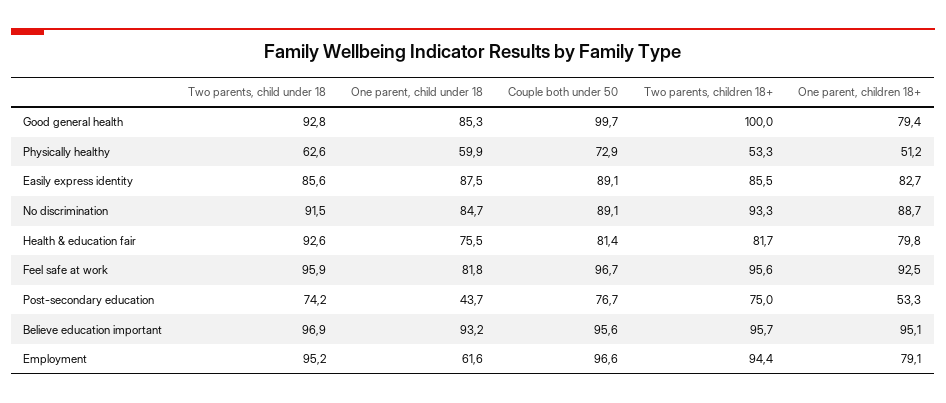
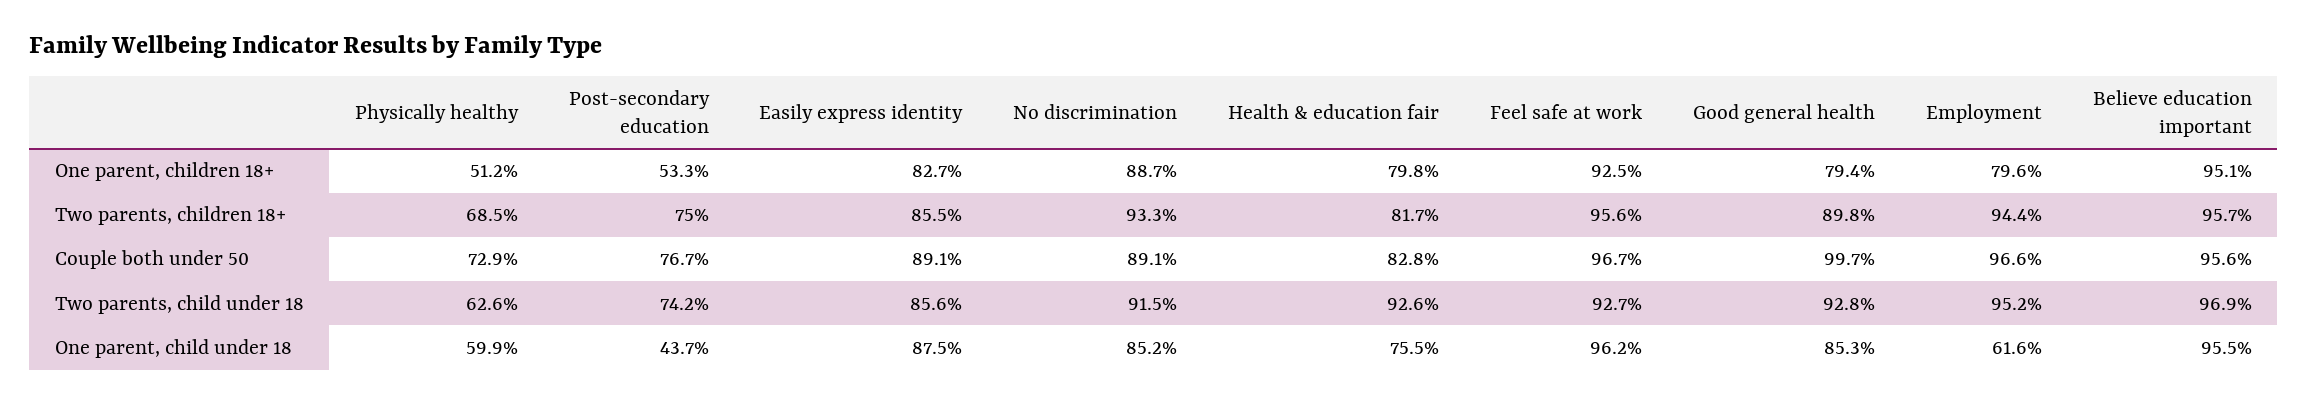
  {
    "Two parents, child under 18": {
      "Good general health": 92.8,
      "Physically healthy": 62.6,
      "Easily express identity": 85.6,
      "No discrimination": 91.5,
      "Health & education fair": 92.6,
-     "Feel safe at work": 95.9,
+     "Feel safe at work": 92.7,
      "Post-secondary education": 74.2,
      "Believe education important": 96.9,
      "Employment": 95.2
    },
    "One parent, child under 18": {
      "Good general health": 85.3,
      "Physically healthy": 59.9,
      "Easily express identity": 87.5,
-     "No discrimination": 84.7,
+     "No discrimination": 85.2,
      "Health & education fair": 75.5,
-     "Feel safe at work": 81.8,
+     "Feel safe at work": 96.2,
      "Post-secondary education": 43.7,
-     "Believe education important": 93.2,
+     "Believe education important": 95.5,
      "Employment": 61.6
    },
    "Couple both under 50": {
      "Good general health": 99.7,
      "Physically healthy": 72.9,
      "Easily express identity": 89.1,
      "No discrimination": 89.1,
-     "Health & education fair": 81.4,
+     "Health & education fair": 82.8,
      "Feel safe at work": 96.7,
      "Post-secondary education": 76.7,
      "Believe education important": 95.6,
      "Employment": 96.6
    },
    "Two parents, children 18+": {
-     "Good general health": 100,
+     "Good general health": 89.8,
-     "Physically healthy": 53.3,
+     "Physically healthy": 68.5,
      "Easily express identity": 85.5,
      "No discrimination": 93.3,
      "Health & education fair": 81.7,
      "Feel safe at work": 95.6,
      "Post-secondary education": 75,
      "Believe education important": 95.7,
      "Employment": 94.4
    },
    "One parent, children 18+": {
      "Good general health": 79.4,
      "Physically healthy": 51.2,
      "Easily express identity": 82.7,
      "No discrimination": 88.7,
      "Health & education fair": 79.8,
      "Feel safe at work": 92.5,
      "Post-secondary education": 53.3,
      "Believe education important": 95.1,
-     "Employment": 79.1
+     "Employment": 79.6
    }
  }

